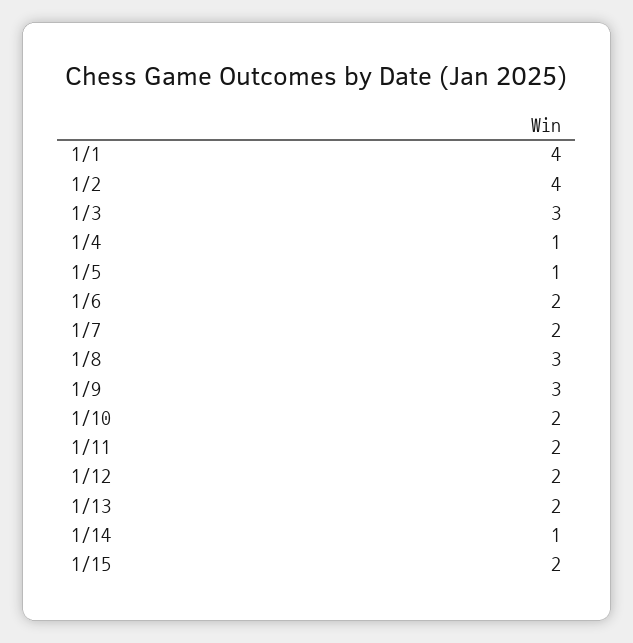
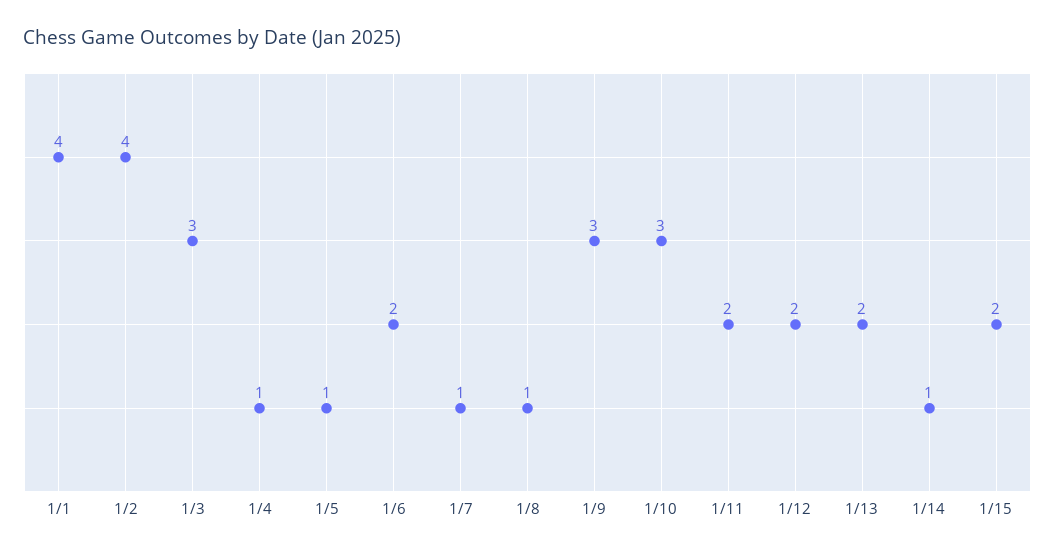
  {
    "1/1": 4,
    "1/2": 4,
    "1/3": 3,
    "1/4": 1,
    "1/5": 1,
    "1/6": 2,
-   "1/7": 2,
+   "1/7": 1,
-   "1/8": 3,
+   "1/8": 1,
    "1/9": 3,
-   "1/10": 2,
+   "1/10": 3,
    "1/11": 2,
    "1/12": 2,
    "1/13": 2,
    "1/14": 1,
    "1/15": 2
  }

